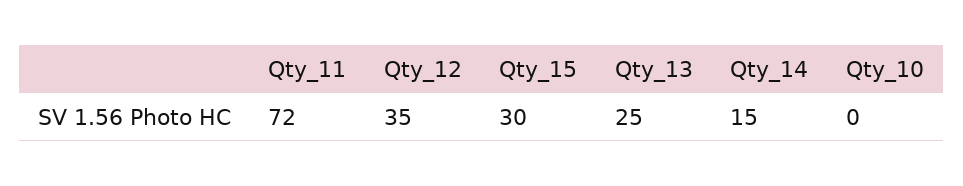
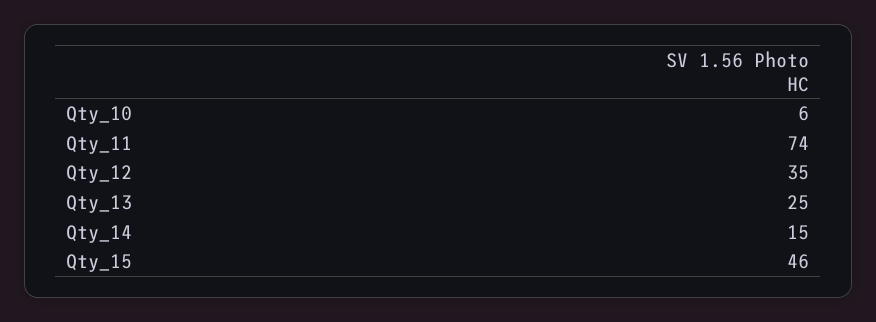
  {
-   "Qty_11": 72,
+   "Qty_11": 74,
    "Qty_12": 35,
-   "Qty_15": 30,
+   "Qty_15": 46,
    "Qty_13": 25,
    "Qty_14": 15,
-   "Qty_10": 0
+   "Qty_10": 6
  }

